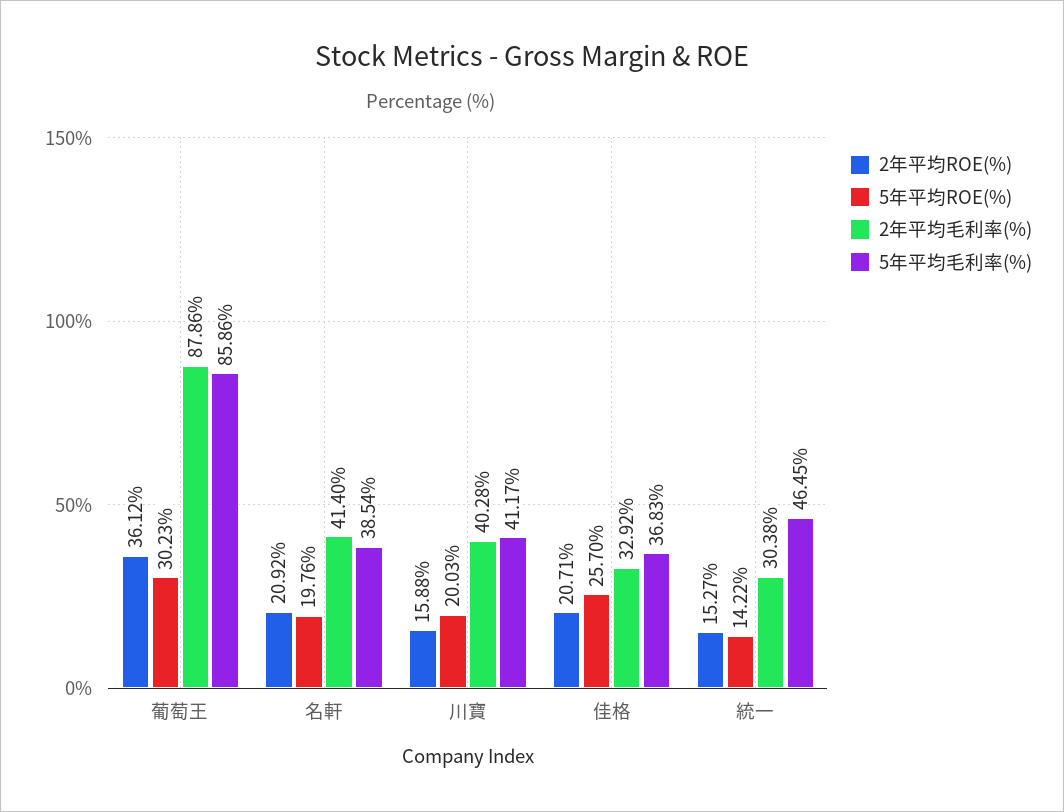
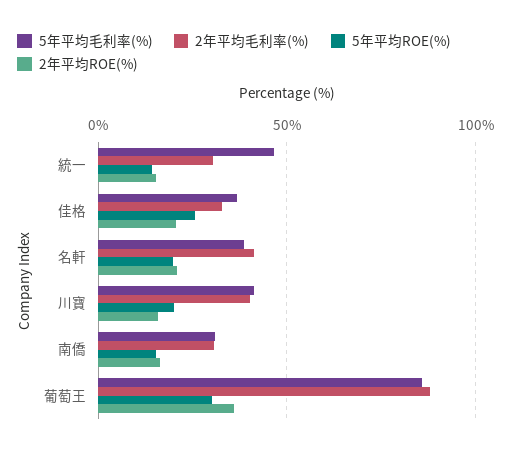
  {
    "2年平均ROE(%)": {
      "葡萄王": 36.12,
      "名軒": 20.92,
      "川寶": 15.88,
      "佳格": 20.71,
-     "統一": 15.27
+     "統一": 15.27,
+     "南僑": 15
    },
    "5年平均ROE(%)": {
      "葡萄王": 30.23,
      "名軒": 19.76,
      "川寶": 20.03,
      "佳格": 25.7,
-     "統一": 14.22
+     "統一": 14.22,
+     "南僑": 15
    },
    "2年平均毛利率(%)": {
      "葡萄王": 87.86,
      "名軒": 41.4,
      "川寶": 40.28,
      "佳格": 32.92,
-     "統一": 30.38
+     "統一": 30.38,
+     "南僑": 30
    },
    "5年平均毛利率(%)": {
      "葡萄王": 85.86,
      "名軒": 38.54,
      "川寶": 41.17,
      "佳格": 36.83,
-     "統一": 46.45
+     "統一": 46.45,
+     "南僑": 30
    }
  }

